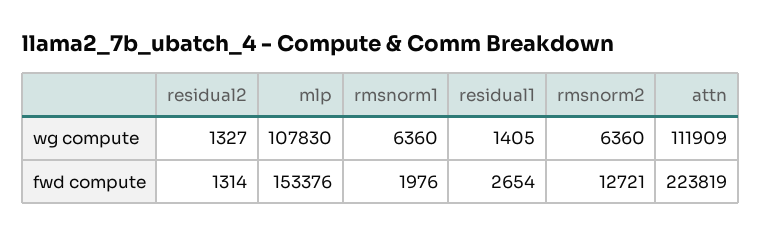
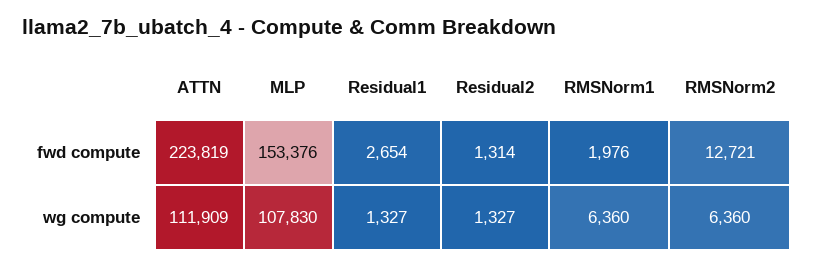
  {
    "residual2": {
      "wg compute": 1327,
      "fwd compute": 1314
    },
    "mlp": {
      "wg compute": 107830,
      "fwd compute": 153376
    },
    "rmsnorm1": {
      "wg compute": 6360,
      "fwd compute": 1976
    },
    "residual1": {
-     "wg compute": 1405,
+     "wg compute": 1327,
      "fwd compute": 2654
    },
    "rmsnorm2": {
      "wg compute": 6360,
      "fwd compute": 12721
    },
    "attn": {
      "wg compute": 111909,
      "fwd compute": 223819
    }
  }

